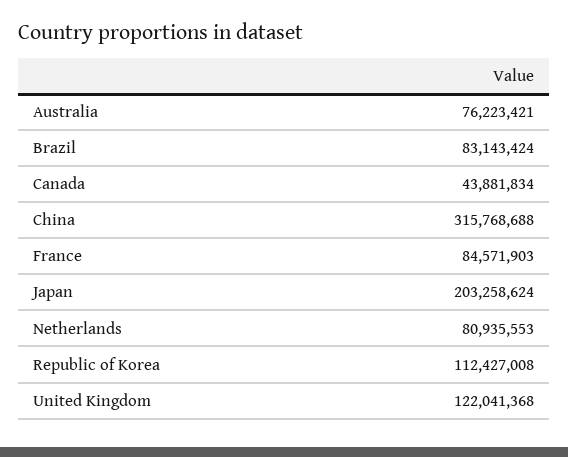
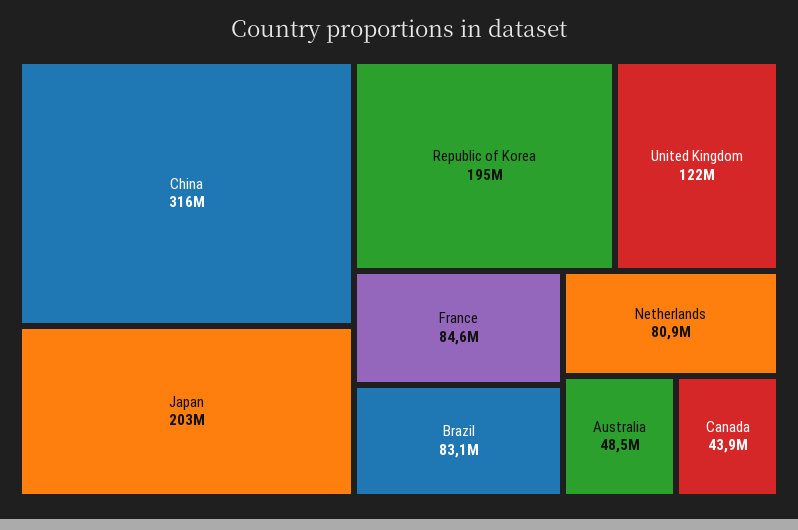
  {
-   "Australia": 76223421,
+   "Australia": 48500000,
    "Brazil": 83143424,
    "Canada": 43881834,
    "China": 315768688,
    "France": 84571903,
    "Japan": 203258624,
    "Netherlands": 80935553,
-   "Republic of Korea": 112427008,
+   "Republic of Korea": 195000000,
    "United Kingdom": 122041368
  }

